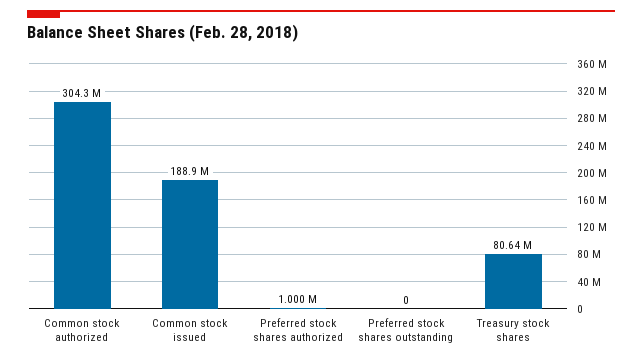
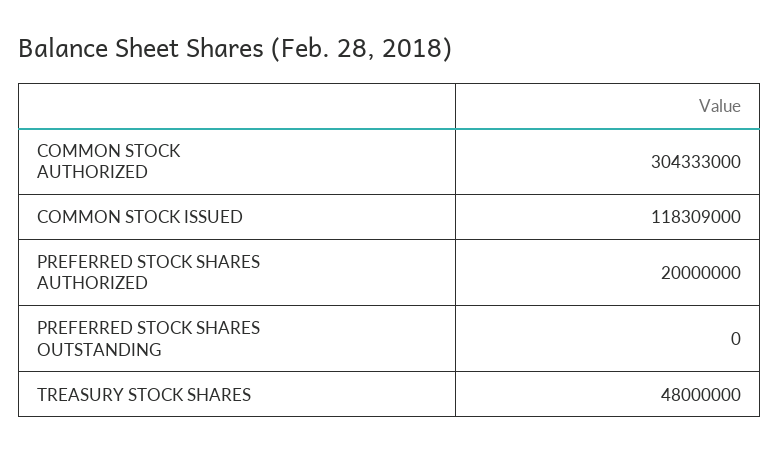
  {
    "Common stock authorized": 304333000,
-   "Common stock issued": 188900000,
+   "Common stock issued": 118309000,
-   "Preferred stock shares authorized": 1000000,
+   "Preferred stock shares authorized": 20000000,
    "Preferred stock shares outstanding": 0,
-   "Treasury stock shares": 80640000
+   "Treasury stock shares": 48000000
  }

